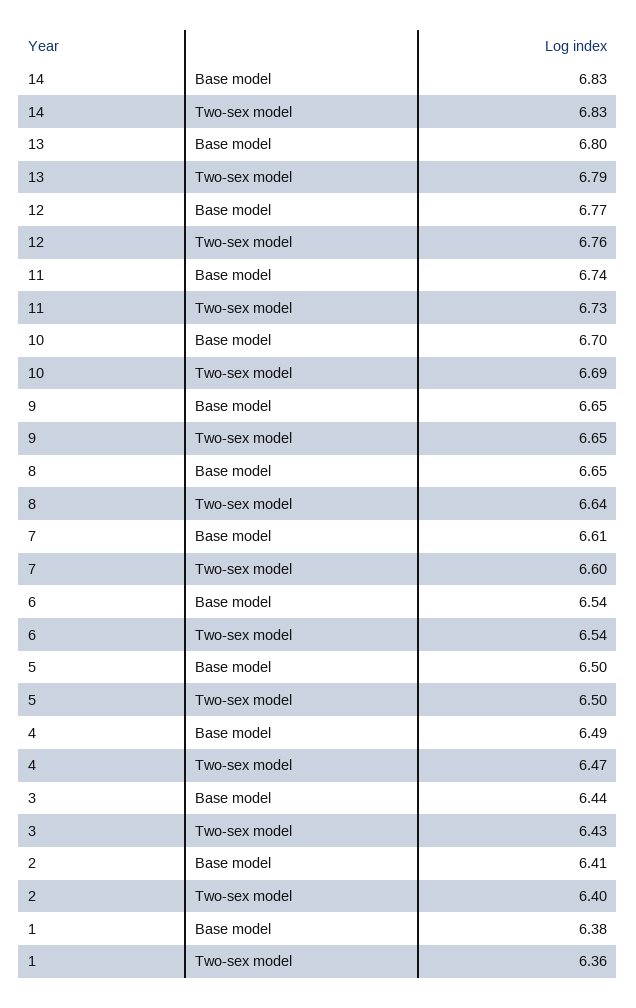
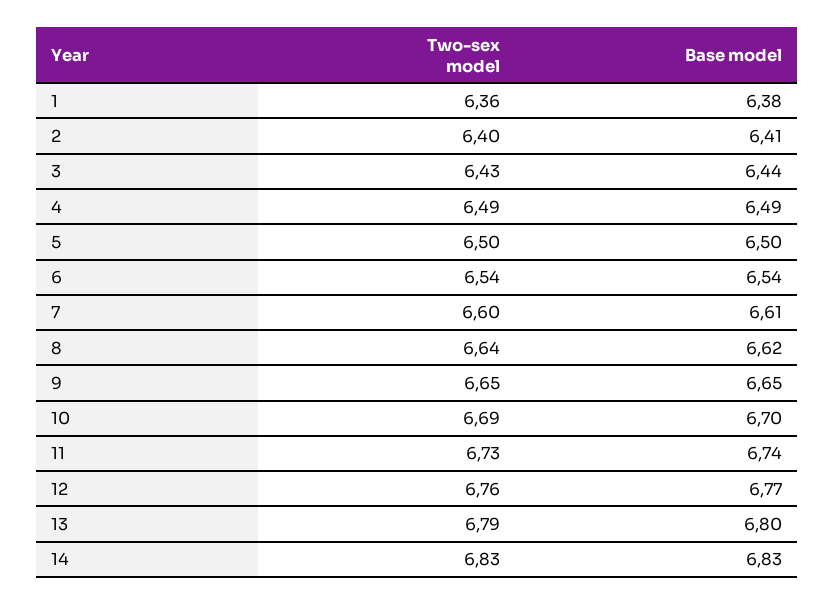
  {
    "14": {
      "Base model": 6.83,
      "Two-sex model": 6.83
    },
    "13": {
      "Base model": 6.8,
      "Two-sex model": 6.79
    },
    "12": {
      "Base model": 6.77,
      "Two-sex model": 6.76
    },
    "11": {
      "Base model": 6.74,
      "Two-sex model": 6.73
    },
    "10": {
      "Base model": 6.7,
      "Two-sex model": 6.69
    },
    "9": {
      "Base model": 6.65,
      "Two-sex model": 6.65
    },
    "8": {
-     "Base model": 6.65,
+     "Base model": 6.62,
      "Two-sex model": 6.64
    },
    "7": {
      "Base model": 6.61,
      "Two-sex model": 6.6
    },
    "6": {
      "Base model": 6.54,
      "Two-sex model": 6.54
    },
    "5": {
      "Base model": 6.5,
      "Two-sex model": 6.5
    },
    "4": {
      "Base model": 6.49,
-     "Two-sex model": 6.47
+     "Two-sex model": 6.49
    },
    "3": {
      "Base model": 6.44,
      "Two-sex model": 6.43
    },
    "2": {
      "Base model": 6.41,
      "Two-sex model": 6.4
    },
    "1": {
      "Base model": 6.38,
      "Two-sex model": 6.36
    }
  }

